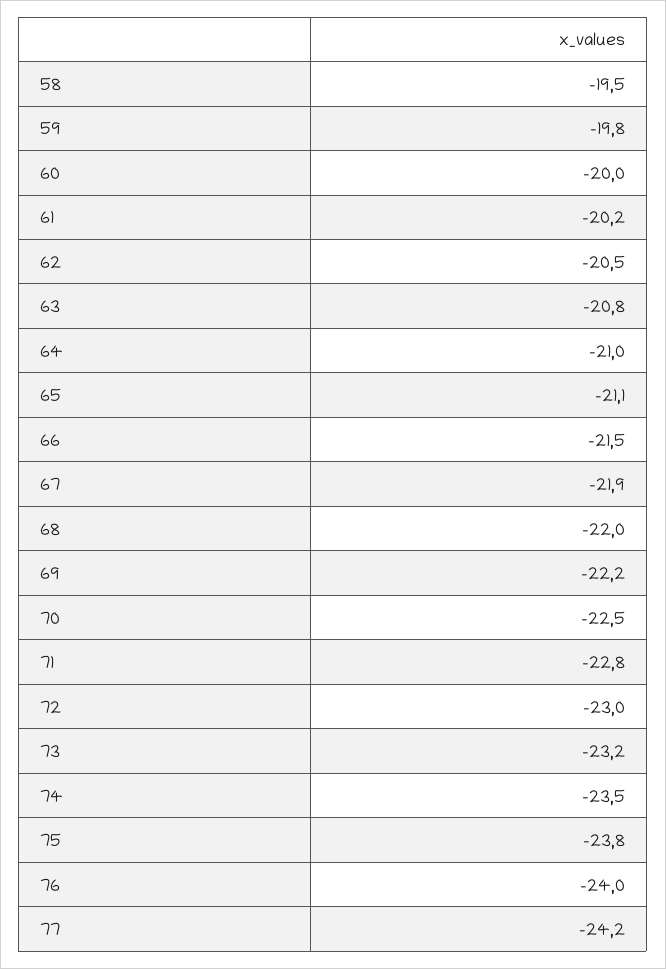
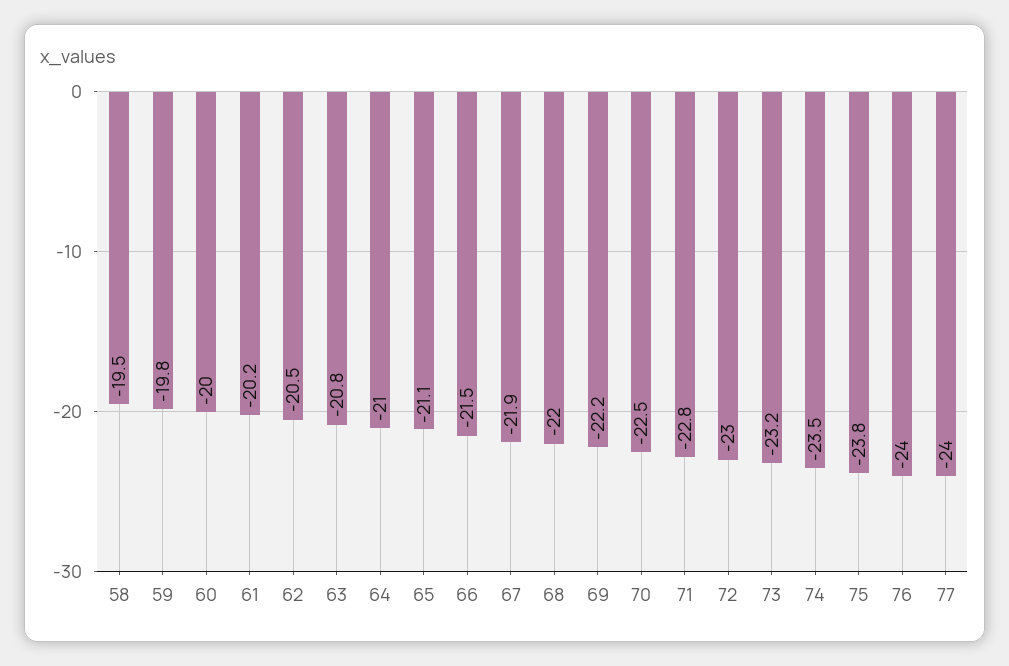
  {
    "58": -19.5,
    "59": -19.8,
    "60": -20,
    "61": -20.2,
    "62": -20.5,
    "63": -20.8,
    "64": -21,
    "65": -21.1,
    "66": -21.5,
    "67": -21.9,
    "68": -22,
    "69": -22.2,
    "70": -22.5,
    "71": -22.8,
    "72": -23,
    "73": -23.2,
    "74": -23.5,
    "75": -23.8,
    "76": -24,
-   "77": -24.2
+   "77": -24
  }

